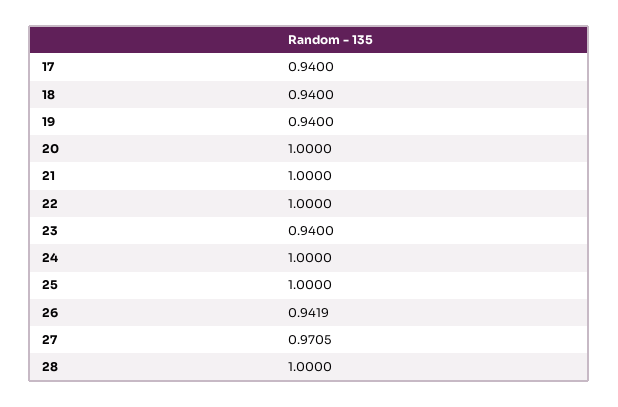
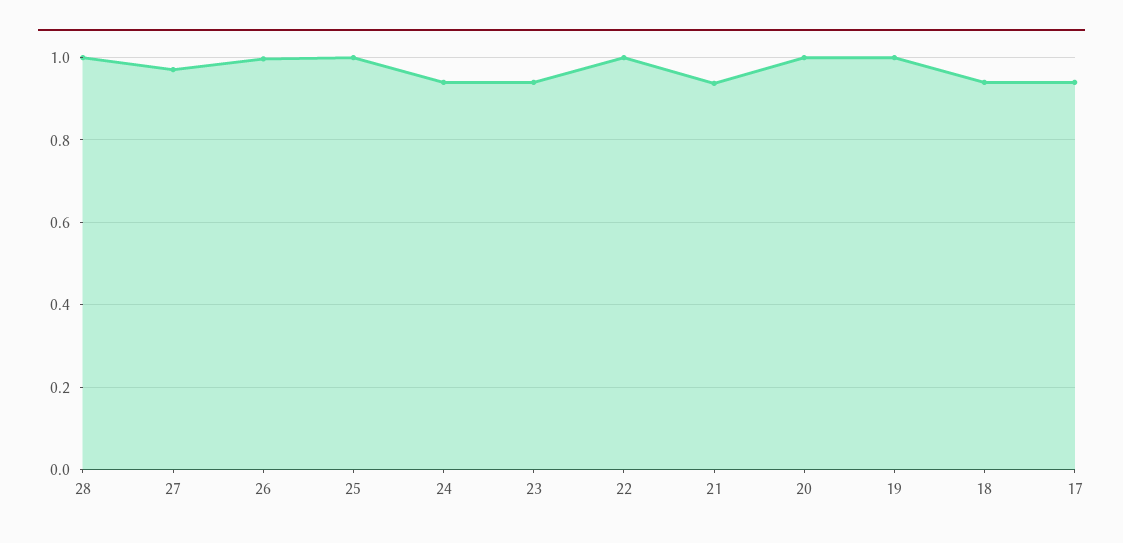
  {
    "17": 0.94,
    "18": 0.94,
-   "19": 0.94,
+   "19": 1,
    "20": 1,
-   "21": 1,
+   "21": 0.94,
    "22": 1,
    "23": 0.94,
-   "24": 1,
+   "24": 0.94,
    "25": 1,
-   "26": 0.9419,
+   "26": 1,
    "27": 0.9705,
    "28": 1
  }

